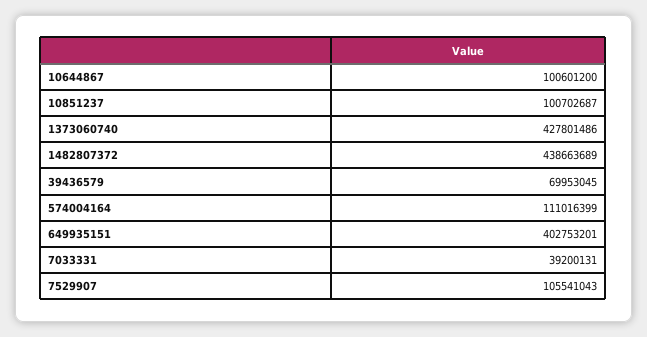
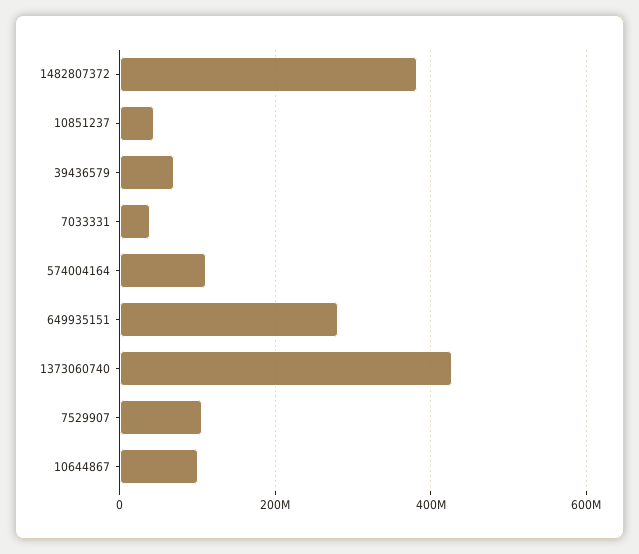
  {
    "10644867": 100601200,
-   "10851237": 100702687,
+   "10851237": 40000000,
    "1373060740": 427801486,
-   "1482807372": 438663689,
+   "1482807372": 380000000,
    "39436579": 69953045,
    "574004164": 111016399,
-   "649935151": 402753201,
+   "649935151": 280000000,
    "7033331": 39200131,
    "7529907": 105541043
  }

